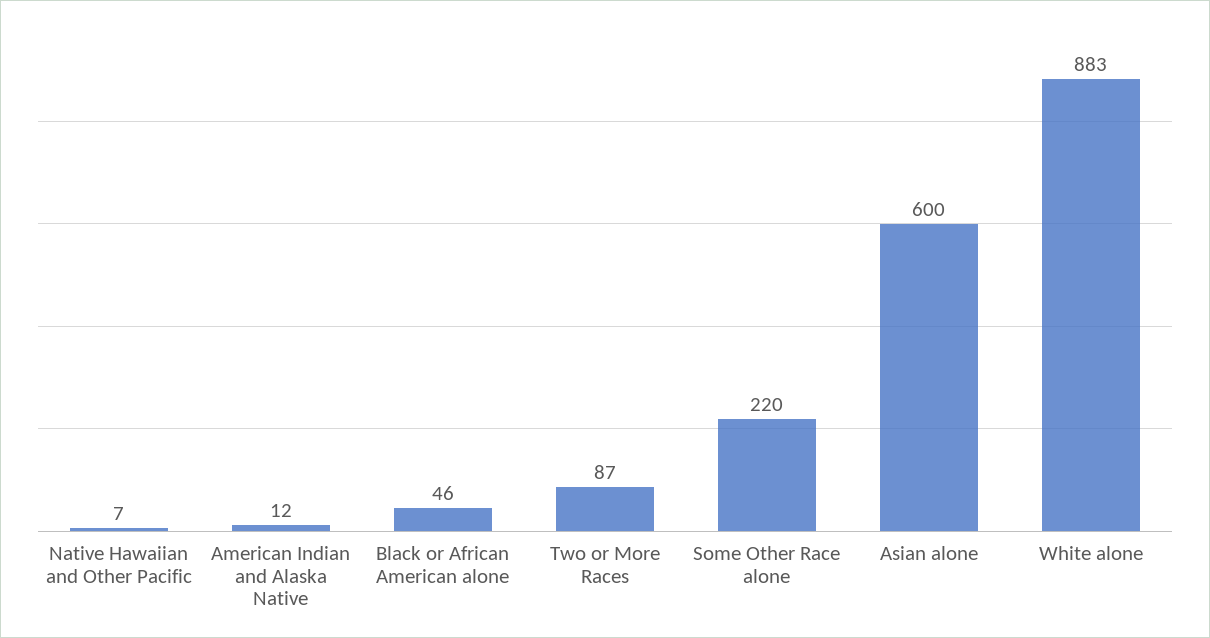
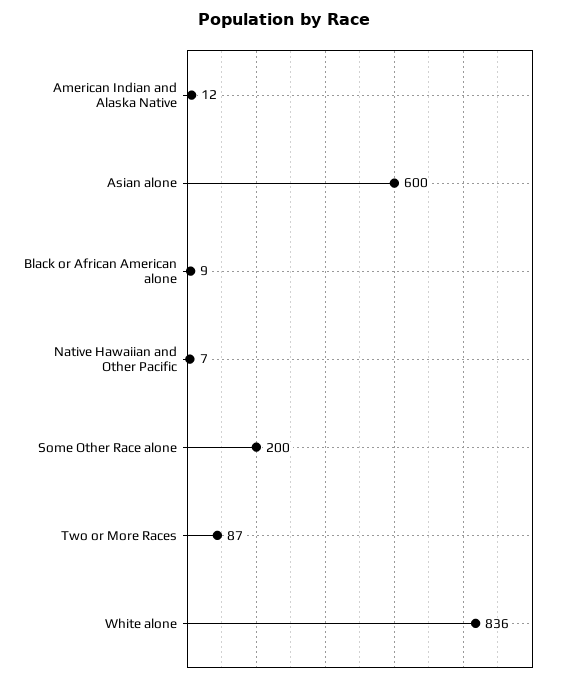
  {
    "Native Hawaiian and Other Pacific": 7,
    "American Indian and Alaska Native": 12,
-   "Black or African American alone": 46,
+   "Black or African American alone": 9,
    "Two or More Races": 87,
-   "Some Other Race alone": 220,
+   "Some Other Race alone": 200,
    "Asian alone": 600,
-   "White alone": 883
+   "White alone": 836
  }

